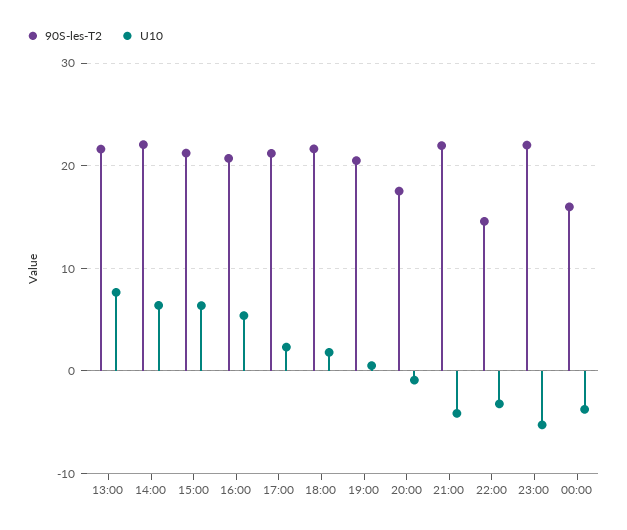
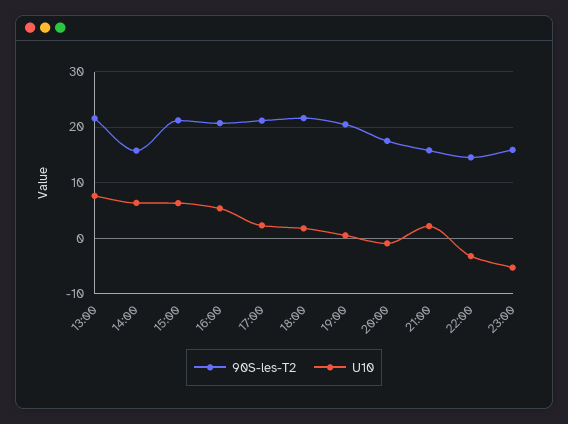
  {
    "90S-les-T2": {
      "13:00": 22,
-     "14:00": 22,
+     "14:00": 16,
      "15:00": 21,
      "16:00": 21,
      "17:00": 21,
      "18:00": 22,
      "19:00": 21,
      "20:00": 18,
-     "21:00": 22,
+     "21:00": 16,
      "22:00": 15,
-     "23:00": 22,
+     "23:00": 16
-     "00:00": 16
    },
    "U10": {
      "13:00": 8,
      "14:00": 6,
      "15:00": 6,
      "16:00": 5,
      "17:00": 2,
      "18:00": 2,
      "19:00": 1,
      "20:00": -1,
-     "21:00": -4,
+     "21:00": 2,
      "22:00": -3,
-     "23:00": -5,
+     "23:00": -5
-     "00:00": -4
    }
  }

